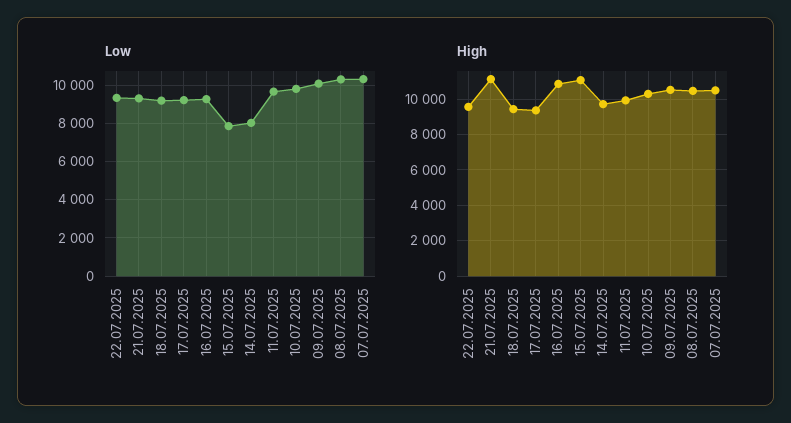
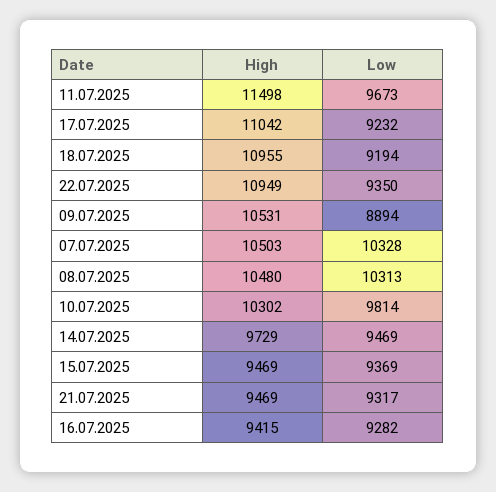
  {
    "Low": {
      "22.07.2025": 9350,
      "21.07.2025": 9317,
      "18.07.2025": 9194,
      "17.07.2025": 9232,
      "16.07.2025": 9282,
-     "15.07.2025": 8000,
+     "15.07.2025": 9369,
-     "14.07.2025": 8000,
+     "14.07.2025": 9469,
      "11.07.2025": 9673,
      "10.07.2025": 9814,
-     "09.07.2025": 10000,
+     "09.07.2025": 8894,
      "08.07.2025": 10313,
      "07.07.2025": 10328
    },
    "High": {
-     "22.07.2025": 9500,
+     "22.07.2025": 10949,
-     "21.07.2025": 11000,
+     "21.07.2025": 9469,
-     "18.07.2025": 9500,
+     "18.07.2025": 10955,
-     "17.07.2025": 9500,
+     "17.07.2025": 11042,
-     "16.07.2025": 11000,
+     "16.07.2025": 9415,
-     "15.07.2025": 11000,
+     "15.07.2025": 9469,
      "14.07.2025": 9729,
-     "11.07.2025": 10000,
+     "11.07.2025": 11498,
      "10.07.2025": 10302,
      "09.07.2025": 10531,
      "08.07.2025": 10480,
      "07.07.2025": 10503
    }
  }

